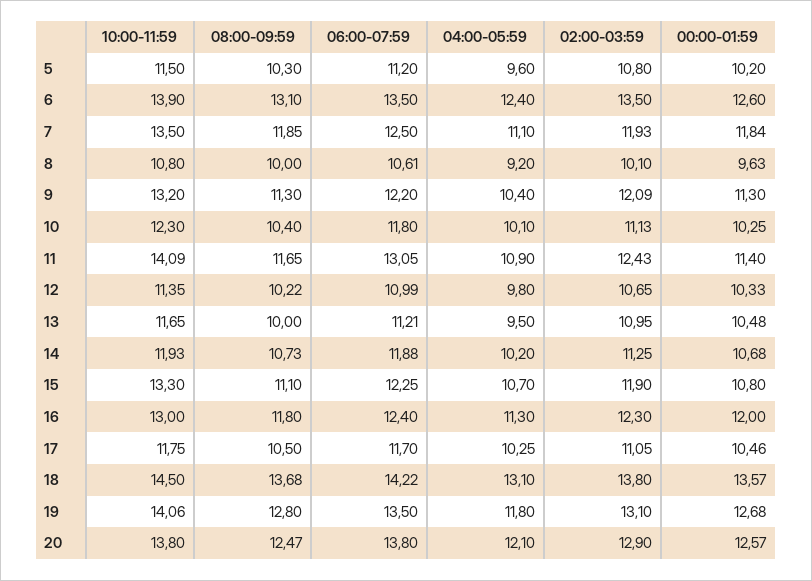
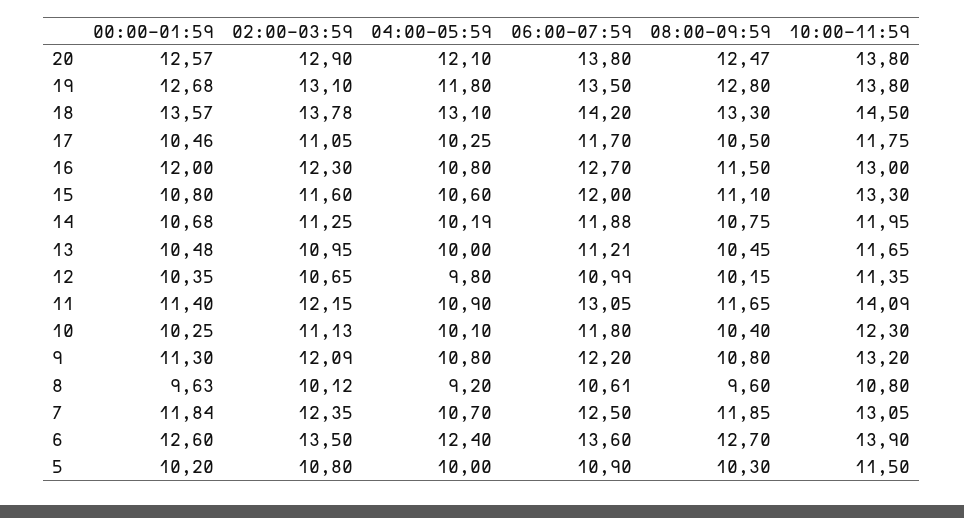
  {
    "10:00-11:59": {
      "5": 11.5,
      "6": 13.9,
-     "7": 13.5,
+     "7": 13.05,
      "8": 10.8,
      "9": 13.2,
      "10": 12.3,
      "11": 14.09,
      "12": 11.35,
      "13": 11.65,
-     "14": 11.93,
+     "14": 11.95,
      "15": 13.3,
      "16": 13,
      "17": 11.75,
      "18": 14.5,
-     "19": 14.06,
+     "19": 13.8,
      "20": 13.8
    },
    "08:00-09:59": {
      "5": 10.3,
-     "6": 13.1,
+     "6": 12.7,
      "7": 11.85,
-     "8": 10,
+     "8": 9.6,
-     "9": 11.3,
+     "9": 10.8,
      "10": 10.4,
      "11": 11.65,
-     "12": 10.22,
+     "12": 10.15,
-     "13": 10,
+     "13": 10.45,
-     "14": 10.73,
+     "14": 10.75,
      "15": 11.1,
-     "16": 11.8,
+     "16": 11.5,
      "17": 10.5,
-     "18": 13.68,
+     "18": 13.3,
      "19": 12.8,
      "20": 12.47
    },
    "06:00-07:59": {
-     "5": 11.2,
+     "5": 10.9,
-     "6": 13.5,
+     "6": 13.6,
      "7": 12.5,
      "8": 10.61,
      "9": 12.2,
      "10": 11.8,
      "11": 13.05,
      "12": 10.99,
      "13": 11.21,
      "14": 11.88,
-     "15": 12.25,
+     "15": 12,
-     "16": 12.4,
+     "16": 12.7,
      "17": 11.7,
-     "18": 14.22,
+     "18": 14.2,
      "19": 13.5,
      "20": 13.8
    },
    "04:00-05:59": {
-     "5": 9.6,
+     "5": 10,
      "6": 12.4,
-     "7": 11.1,
+     "7": 10.7,
      "8": 9.2,
-     "9": 10.4,
+     "9": 10.8,
      "10": 10.1,
      "11": 10.9,
      "12": 9.8,
-     "13": 9.5,
+     "13": 10,
-     "14": 10.2,
+     "14": 10.19,
-     "15": 10.7,
+     "15": 10.6,
-     "16": 11.3,
+     "16": 10.8,
      "17": 10.25,
      "18": 13.1,
      "19": 11.8,
      "20": 12.1
    },
    "02:00-03:59": {
      "5": 10.8,
      "6": 13.5,
-     "7": 11.93,
+     "7": 12.35,
-     "8": 10.1,
+     "8": 10.12,
      "9": 12.09,
      "10": 11.13,
-     "11": 12.43,
+     "11": 12.15,
      "12": 10.65,
      "13": 10.95,
      "14": 11.25,
-     "15": 11.9,
+     "15": 11.6,
      "16": 12.3,
      "17": 11.05,
-     "18": 13.8,
+     "18": 13.78,
      "19": 13.1,
      "20": 12.9
    },
    "00:00-01:59": {
      "5": 10.2,
      "6": 12.6,
      "7": 11.84,
      "8": 9.63,
      "9": 11.3,
      "10": 10.25,
      "11": 11.4,
-     "12": 10.33,
+     "12": 10.35,
      "13": 10.48,
      "14": 10.68,
      "15": 10.8,
      "16": 12,
      "17": 10.46,
      "18": 13.57,
      "19": 12.68,
      "20": 12.57
    }
  }

